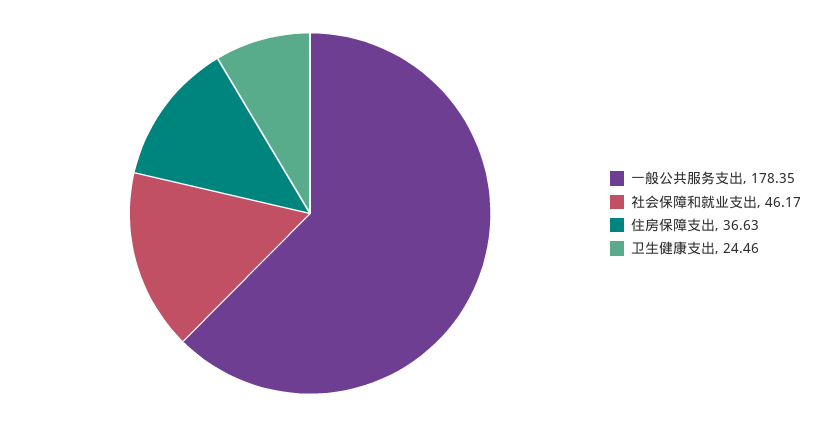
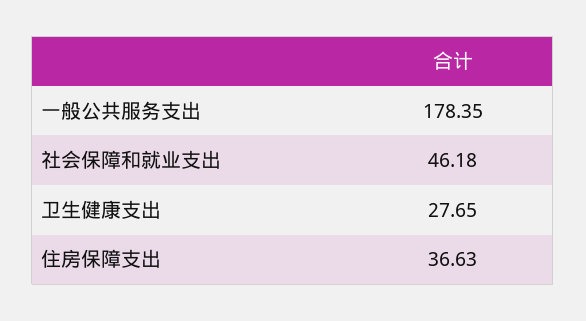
  {
    "一般公共服务支出": 178.35,
-   "社会保障和就业支出": 46.17,
+   "社会保障和就业支出": 46.18,
    "住房保障支出": 36.63,
-   "卫生健康支出": 24.46
+   "卫生健康支出": 27.65
  }

